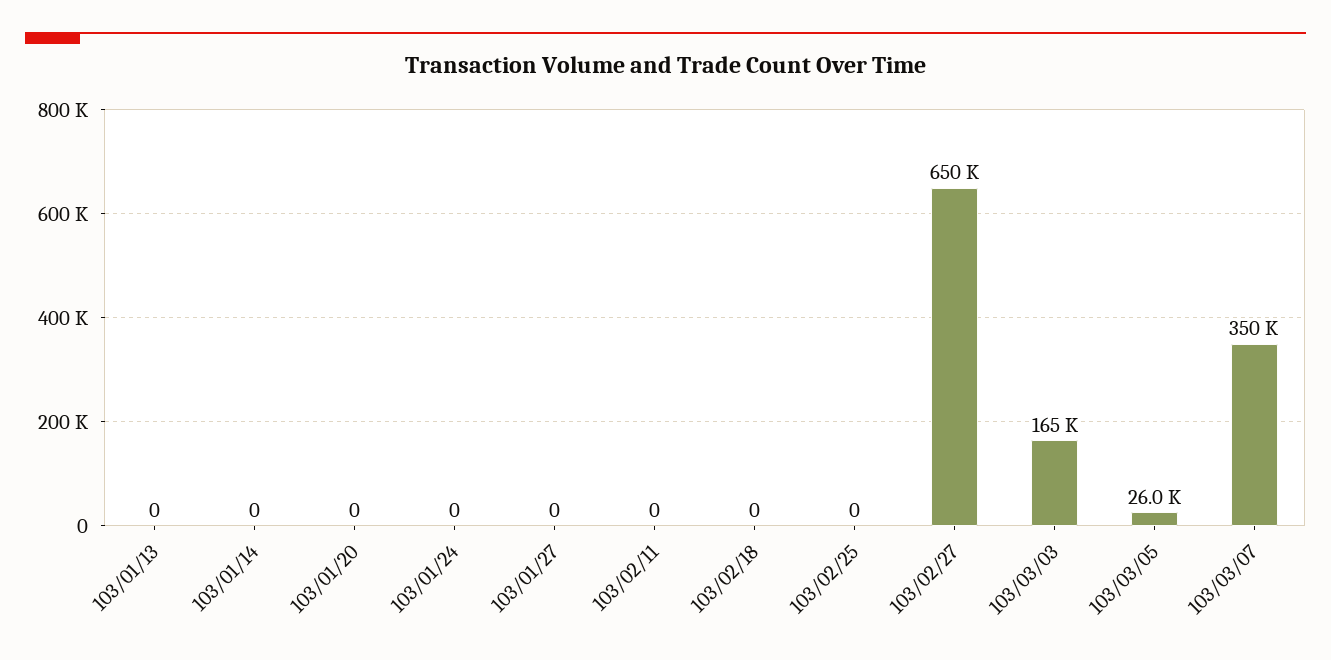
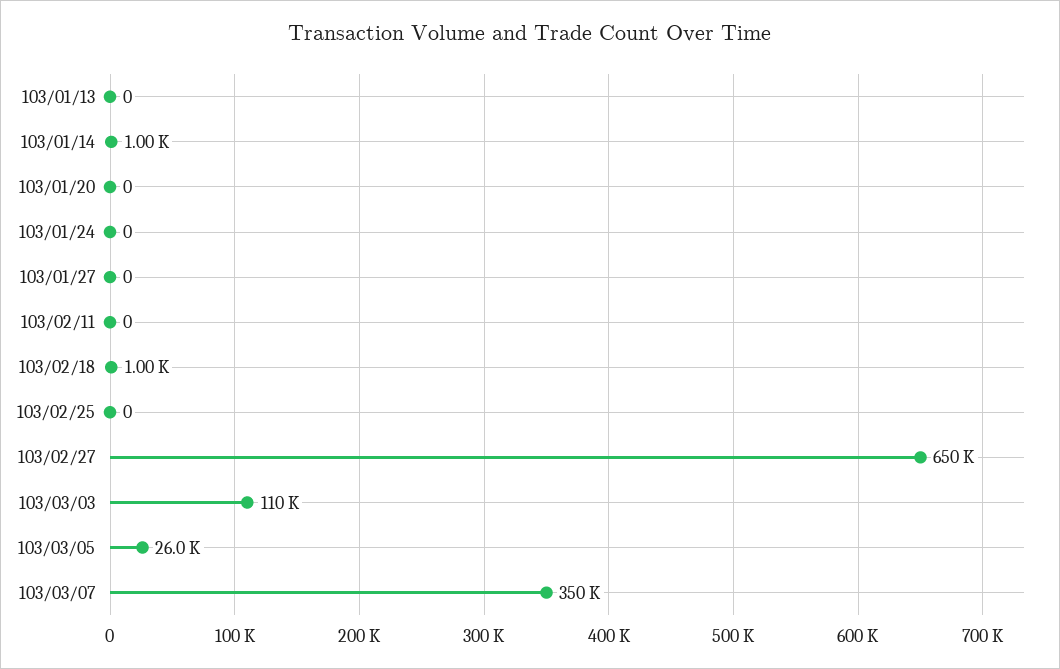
  {
    "103/01/13": 0,
-   "103/01/14": 0,
+   "103/01/14": 1000,
    "103/01/20": 0,
    "103/01/24": 0,
    "103/01/27": 0,
    "103/02/11": 0,
-   "103/02/18": 0,
+   "103/02/18": 1000,
    "103/02/25": 0,
    "103/02/27": 650000,
-   "103/03/03": 165000,
+   "103/03/03": 110000,
    "103/03/05": 26000,
    "103/03/07": 350000
  }

